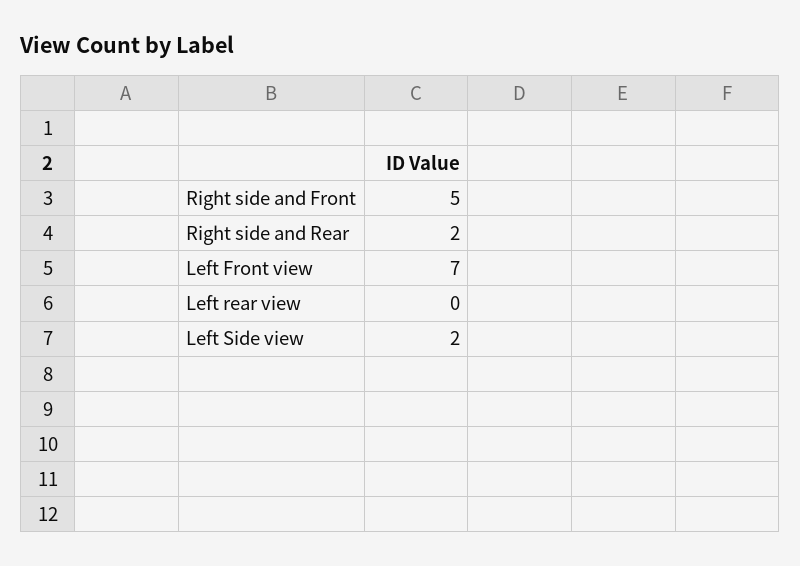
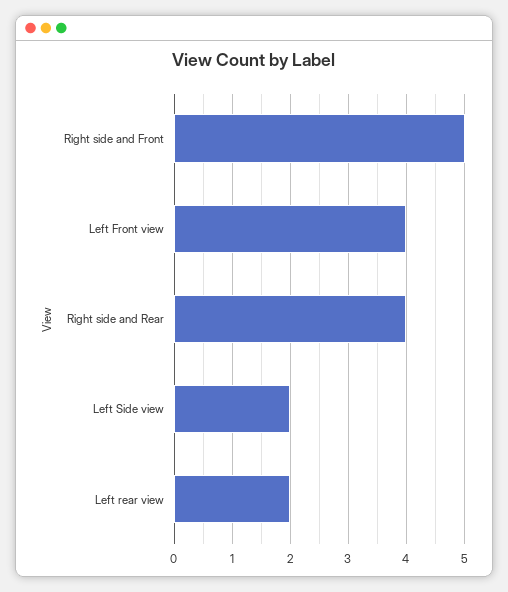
  {
    "Right side and Front": 5,
-   "Right side and Rear": 2,
+   "Right side and Rear": 4,
-   "Left Front view": 7,
+   "Left Front view": 4,
-   "Left rear view": 0,
+   "Left rear view": 2,
    "Left Side view": 2
  }

